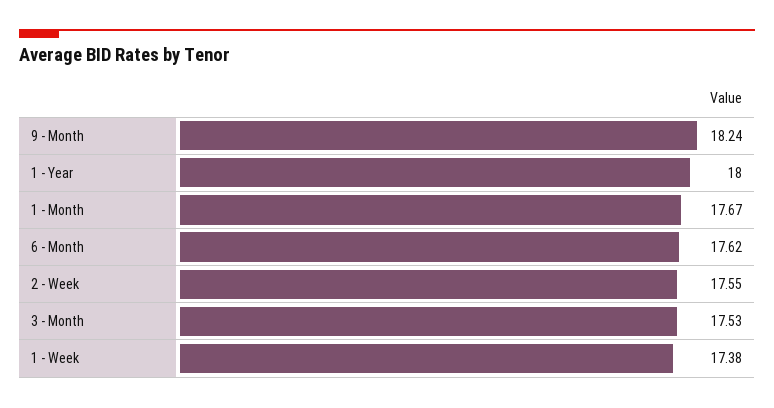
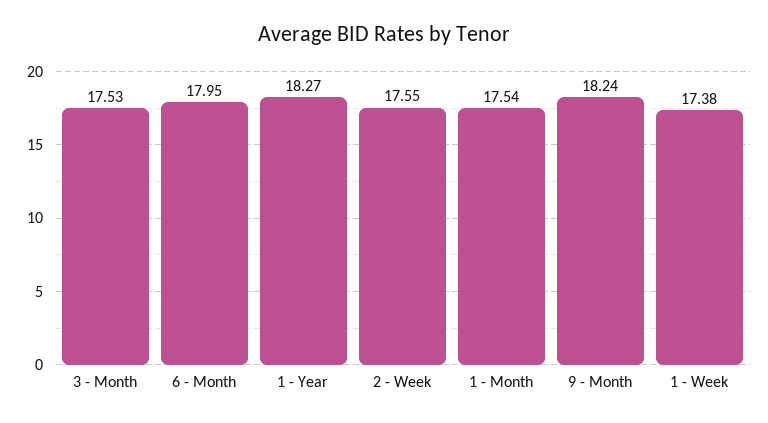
  {
    "9 - Month": 18.24,
-   "1 - Year": 18,
+   "1 - Year": 18.27,
-   "1 - Month": 17.67,
+   "1 - Month": 17.54,
-   "6 - Month": 17.62,
+   "6 - Month": 17.95,
    "2 - Week": 17.55,
    "3 - Month": 17.53,
    "1 - Week": 17.38
  }

